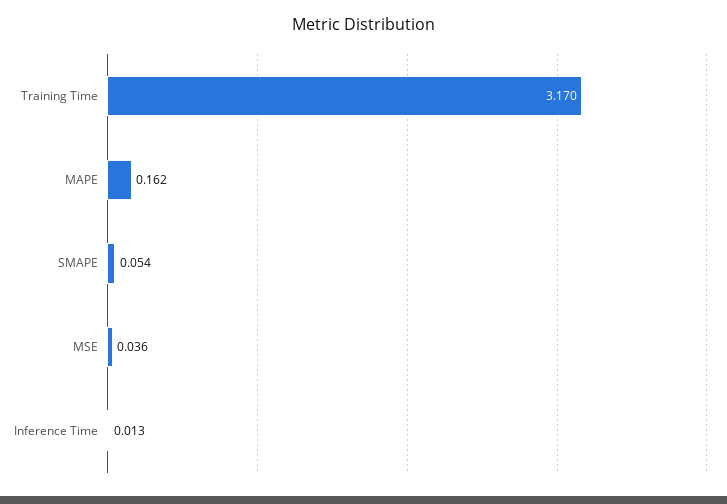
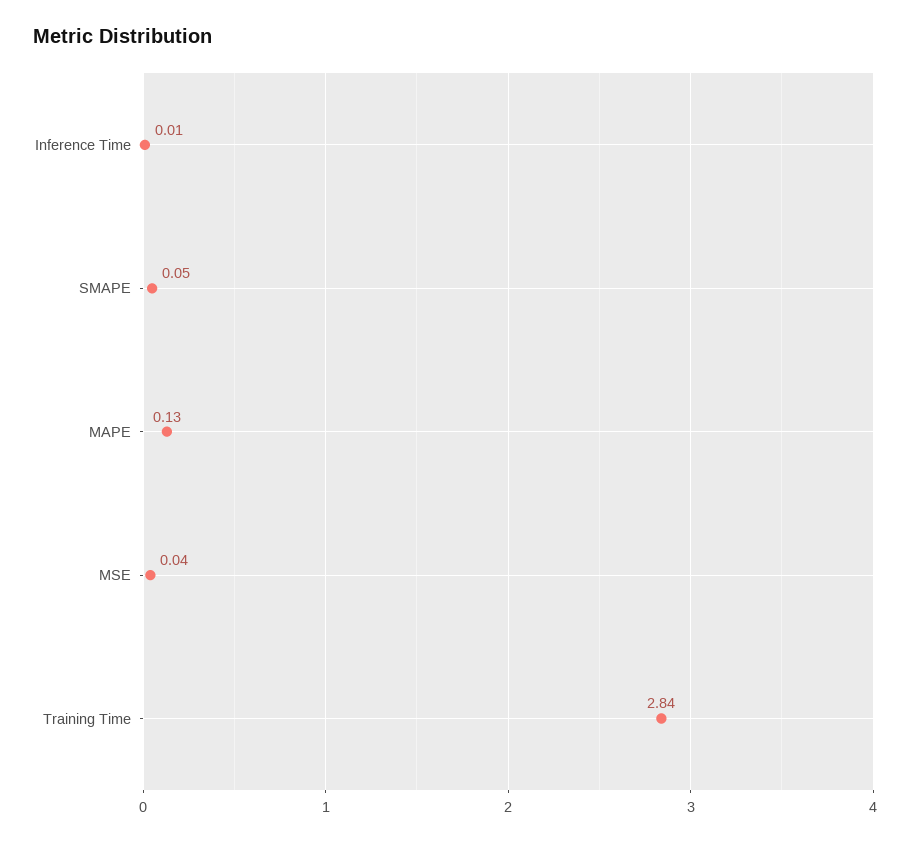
  {
-   "Training Time": 3.17,
+   "Training Time": 2.84,
-   "MAPE": 0.162,
+   "MAPE": 0.13,
    "SMAPE": 0.054,
    "MSE": 0.036,
    "Inference Time": 0.013
  }

